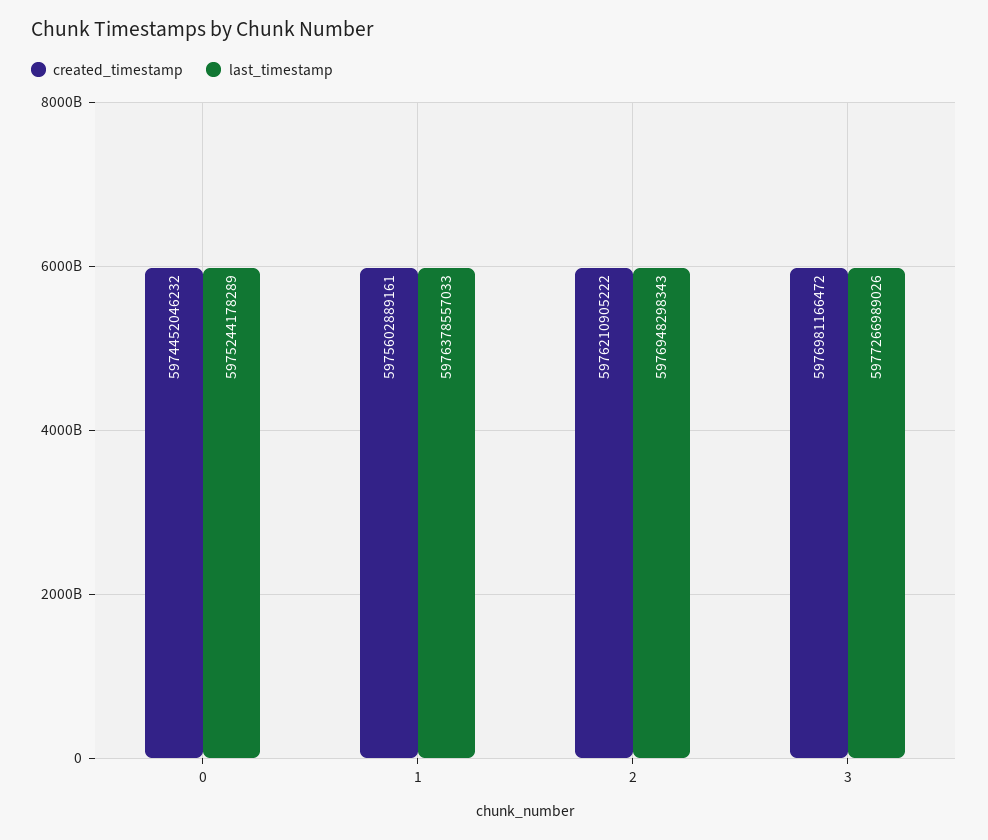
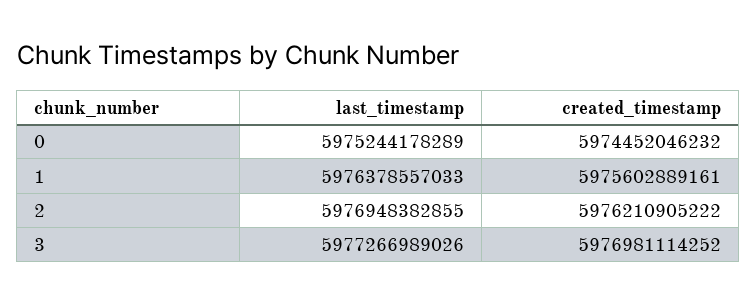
  {
    "created_timestamp": {
      "0": 5974452046232,
      "1": 5975602889161,
      "2": 5976210905222,
-     "3": 5976981166472
+     "3": 5976981114252
    },
    "last_timestamp": {
      "0": 5975244178289,
      "1": 5976378557033,
-     "2": 5976948298343,
+     "2": 5976948382855,
      "3": 5977266989026
    }
  }

